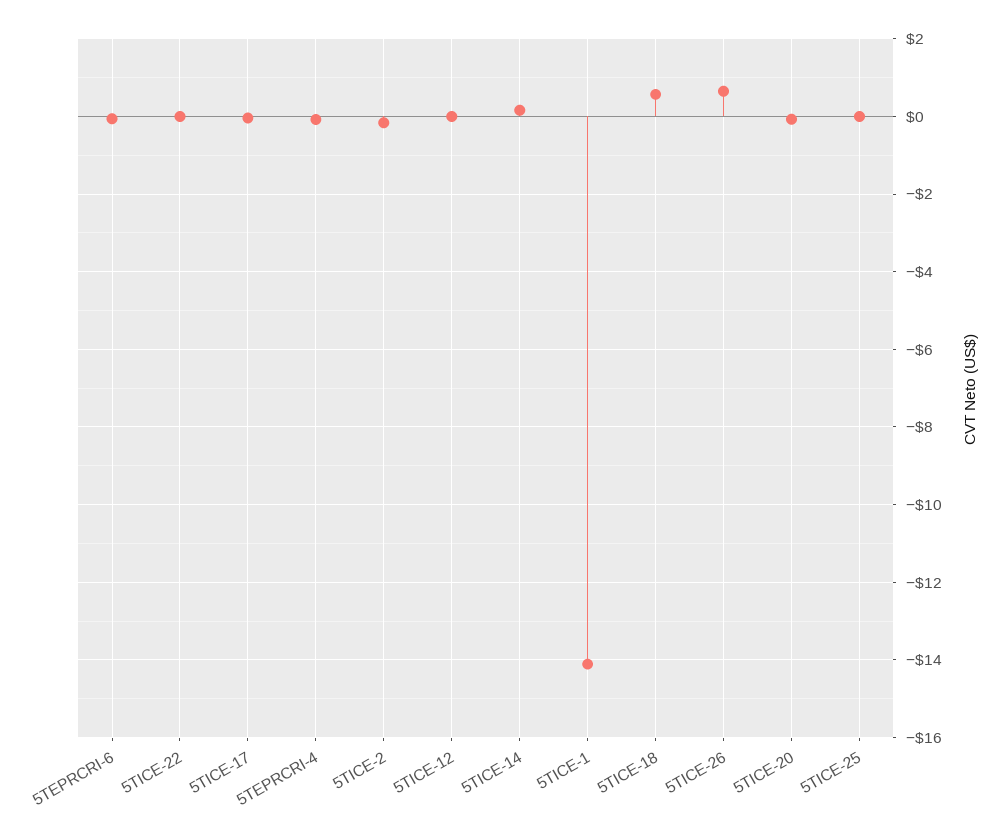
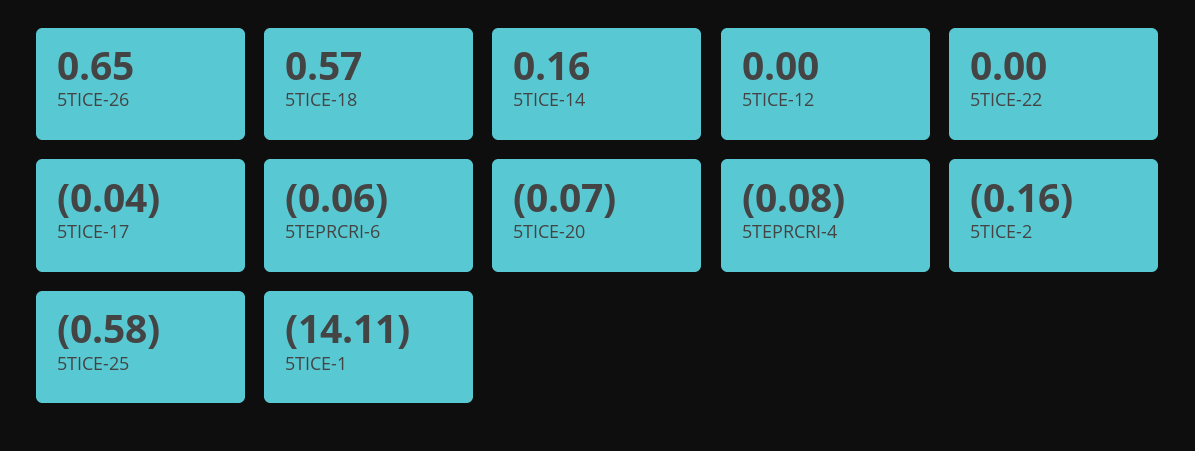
  {
    "5TEPRCRI-6": -0.06,
    "5TICE-22": 0,
    "5TICE-17": -0.04,
    "5TEPRCRI-4": -0.08,
    "5TICE-2": -0.16,
    "5TICE-12": 0,
    "5TICE-14": 0.16,
    "5TICE-1": -14.11,
    "5TICE-18": 0.57,
    "5TICE-26": 0.65,
    "5TICE-20": -0.07,
-   "5TICE-25": 0
+   "5TICE-25": -0.58
  }

